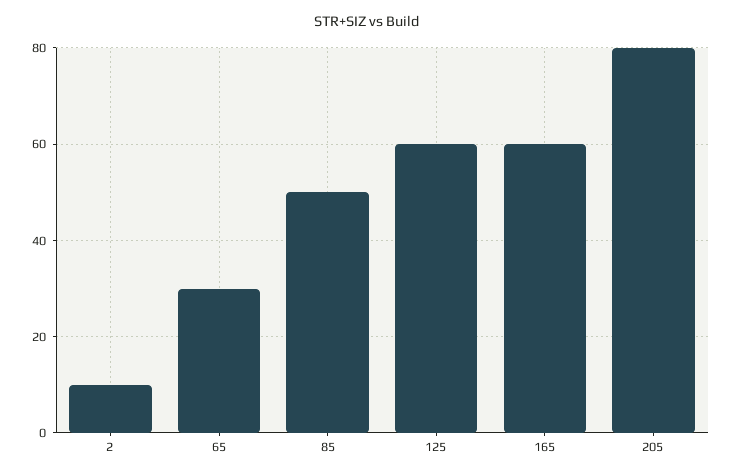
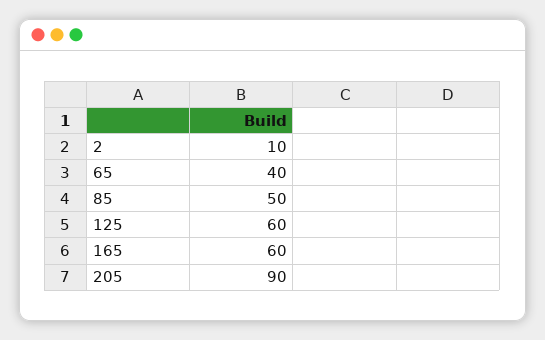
  {
    "2": 10,
-   "65": 30,
+   "65": 40,
    "85": 50,
    "125": 60,
    "165": 60,
-   "205": 80
+   "205": 90
  }

